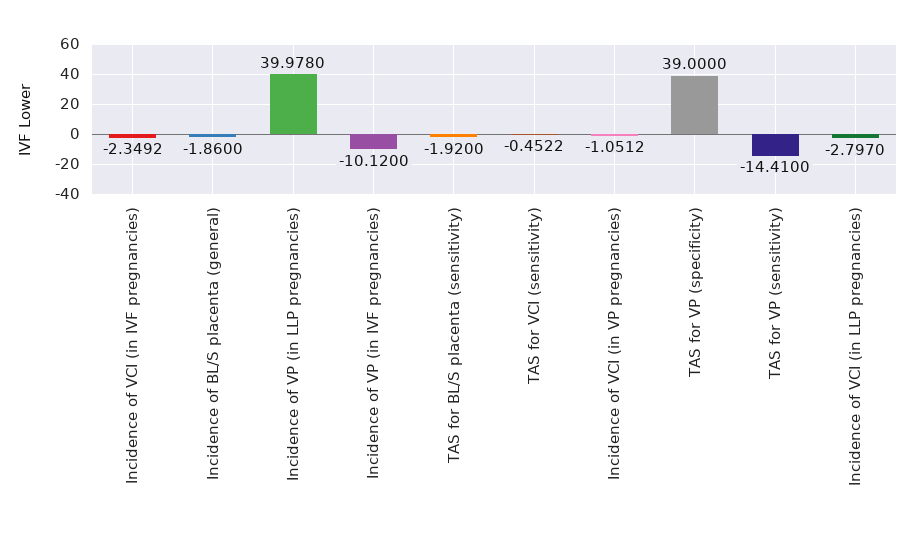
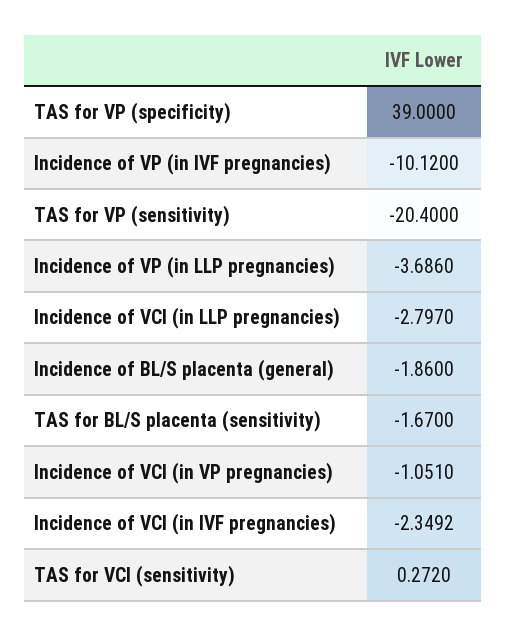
  {
    "Incidence of VCI (in IVF pregnancies)": -2.3492,
    "Incidence of BL/S placenta (general)": -1.86,
-   "Incidence of VP (in LLP pregnancies)": 39.978,
+   "Incidence of VP (in LLP pregnancies)": -3.686,
    "Incidence of VP (in IVF pregnancies)": -10.12,
-   "TAS for BL/S placenta (sensitivity)": -1.92,
+   "TAS for BL/S placenta (sensitivity)": -1.67,
-   "TAS for VCI (sensitivity)": -0.4522,
+   "TAS for VCI (sensitivity)": 0.272,
-   "Incidence of VCI (in VP pregnancies)": -1.0512,
+   "Incidence of VCI (in VP pregnancies)": -1.051,
    "TAS for VP (specificity)": 39,
-   "TAS for VP (sensitivity)": -14.41,
+   "TAS for VP (sensitivity)": -20.4,
    "Incidence of VCI (in LLP pregnancies)": -2.797
  }

